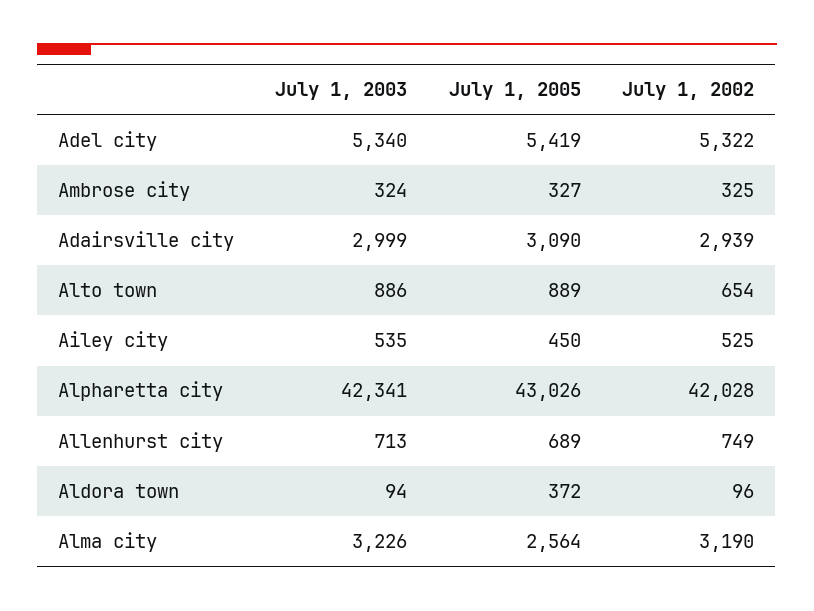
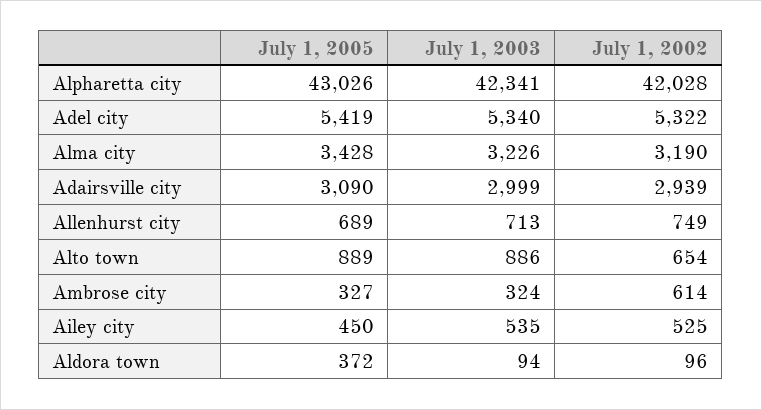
  {
    "July 1, 2003": {
      "Adel city": 5340,
      "Ambrose city": 324,
      "Adairsville city": 2999,
      "Alto town": 886,
      "Ailey city": 535,
      "Alpharetta city": 42341,
      "Allenhurst city": 713,
      "Aldora town": 94,
      "Alma city": 3226
    },
    "July 1, 2005": {
      "Adel city": 5419,
      "Ambrose city": 327,
      "Adairsville city": 3090,
      "Alto town": 889,
      "Ailey city": 450,
      "Alpharetta city": 43026,
      "Allenhurst city": 689,
      "Aldora town": 372,
-     "Alma city": 2564
+     "Alma city": 3428
    },
    "July 1, 2002": {
      "Adel city": 5322,
-     "Ambrose city": 325,
+     "Ambrose city": 614,
      "Adairsville city": 2939,
      "Alto town": 654,
      "Ailey city": 525,
      "Alpharetta city": 42028,
      "Allenhurst city": 749,
      "Aldora town": 96,
      "Alma city": 3190
    }
  }

